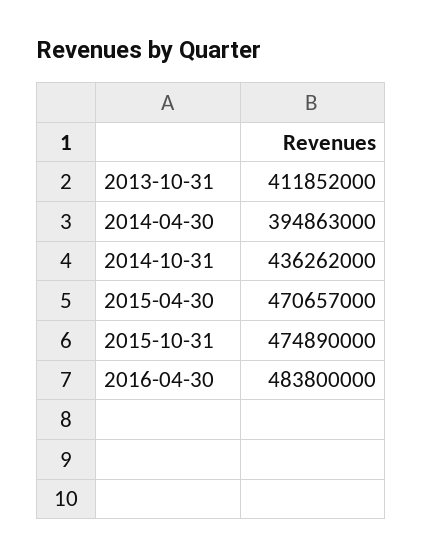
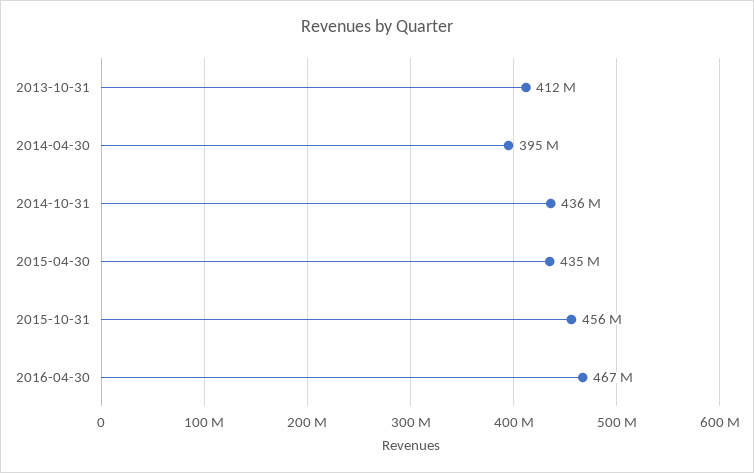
  {
    "2013-10-31": 411852000,
    "2014-04-30": 394863000,
    "2014-10-31": 436262000,
-   "2015-04-30": 470657000,
+   "2015-04-30": 435000000,
-   "2015-10-31": 474890000,
+   "2015-10-31": 456000000,
-   "2016-04-30": 483800000
+   "2016-04-30": 467000000
  }

